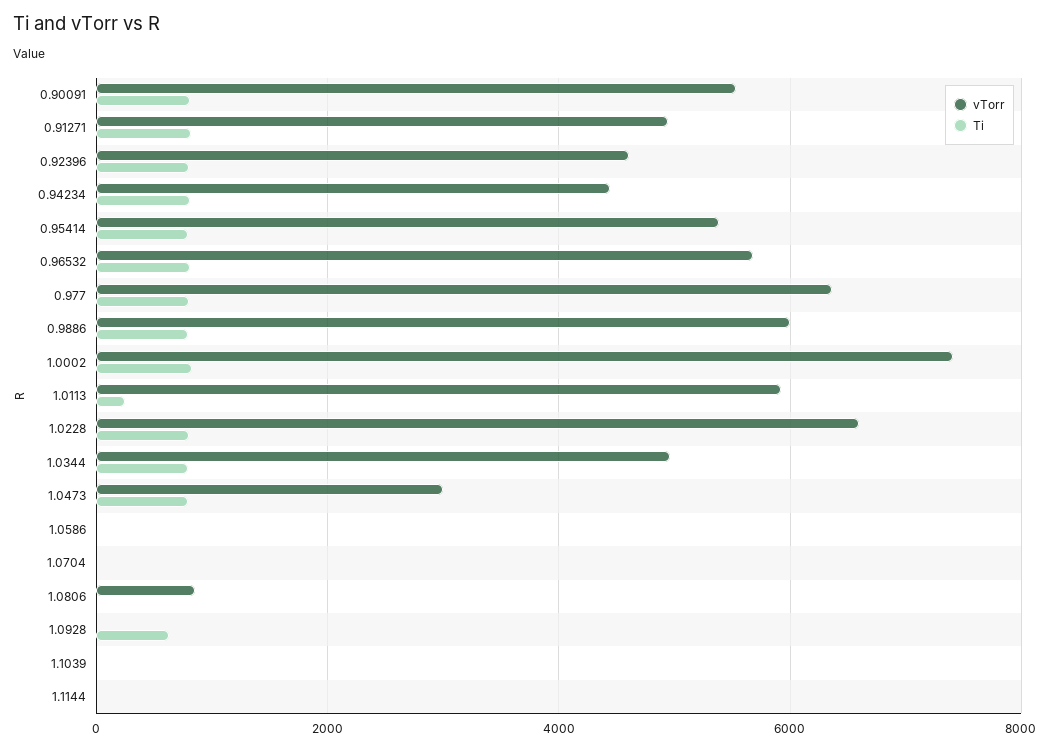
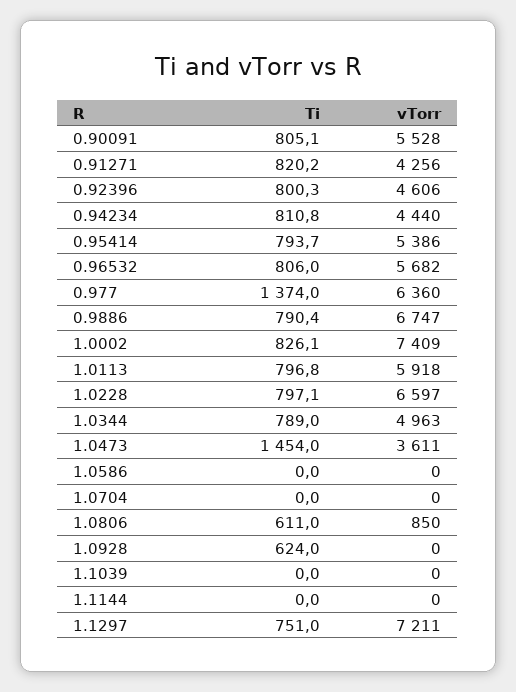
  {
    "vTorr": {
      "0.90091": 5528,
-     "0.91271": 5000,
+     "0.91271": 4256,
      "0.92396": 4606,
      "0.94234": 4440,
      "0.95414": 5386,
      "0.96532": 5682,
      "0.977": 6360,
-     "0.9886": 6000,
+     "0.9886": 6747,
      "1.0002": 7409,
      "1.0113": 5918,
      "1.0228": 6597,
      "1.0344": 4963,
-     "1.0473": 3000,
+     "1.0473": 3611,
      "1.0586": 0,
      "1.0704": 0,
      "1.0806": 850,
      "1.0928": 0,
      "1.1039": 0,
-     "1.1144": 0
+     "1.1144": 0,
+     "1.1297": 7211
    },
    "Ti": {
      "0.90091": 805.1,
      "0.91271": 820.2,
      "0.92396": 800.3,
      "0.94234": 810.8,
      "0.95414": 793.7,
      "0.96532": 806,
-     "0.977": 800,
+     "0.977": 1374,
      "0.9886": 790.4,
      "1.0002": 826.1,
-     "1.0113": 200,
+     "1.0113": 796.8,
      "1.0228": 797.1,
      "1.0344": 789,
-     "1.0473": 800,
+     "1.0473": 1454,
      "1.0586": 0,
      "1.0704": 0,
-     "1.0806": 0,
+     "1.0806": 611,
      "1.0928": 624,
      "1.1039": 0,
-     "1.1144": 0
+     "1.1144": 0,
+     "1.1297": 751
    }
  }

